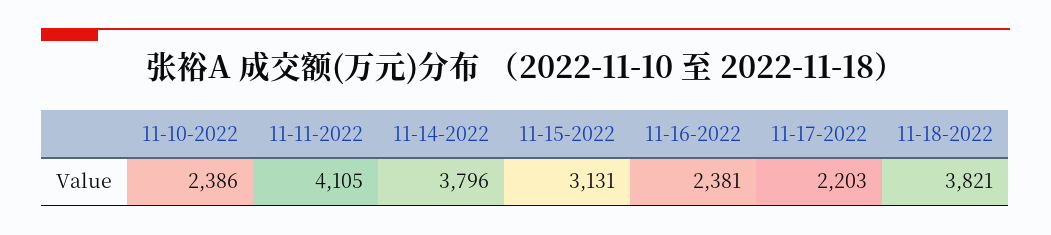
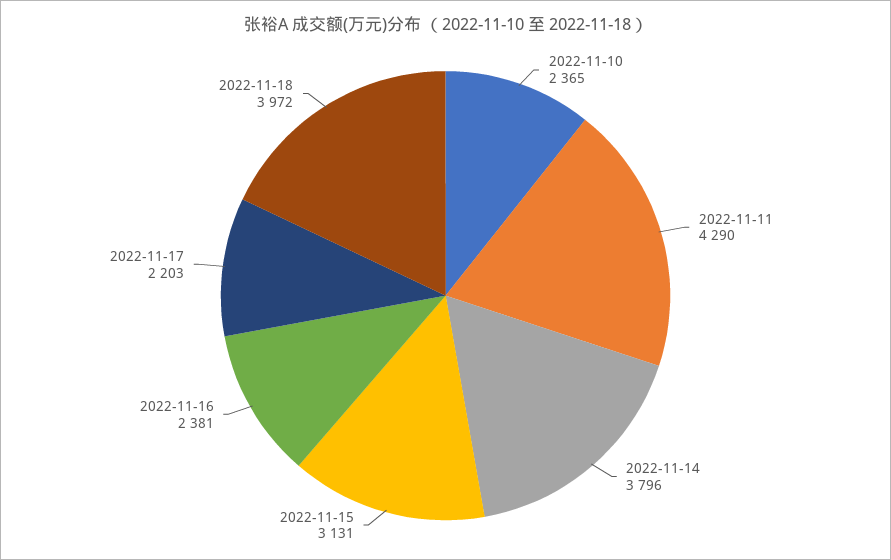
  {
-   "11-10-2022": 2386,
+   "11-10-2022": 2365,
-   "11-11-2022": 4105,
+   "11-11-2022": 4290,
    "11-14-2022": 3796,
    "11-15-2022": 3131,
    "11-16-2022": 2381,
    "11-17-2022": 2203,
-   "11-18-2022": 3821
+   "11-18-2022": 3972
  }

